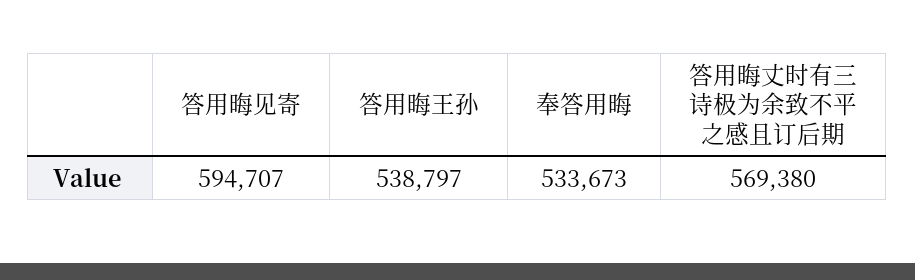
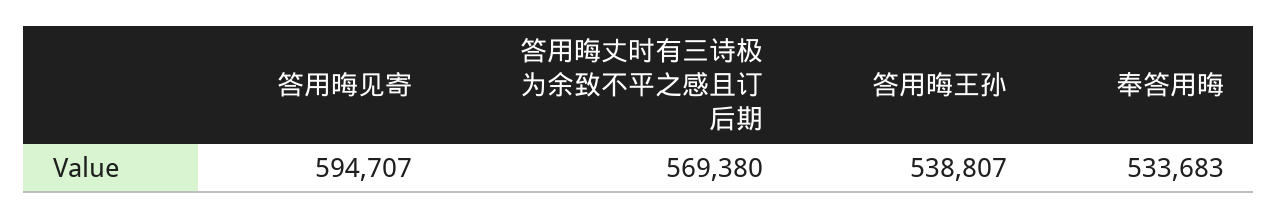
  {
    "答用晦见寄": 594707,
-   "答用晦王孙": 538797,
+   "答用晦王孙": 538807,
-   "奉答用晦": 533673,
+   "奉答用晦": 533683,
    "答用晦丈时有三诗极为余致不平之感且订后期": 569380
  }

